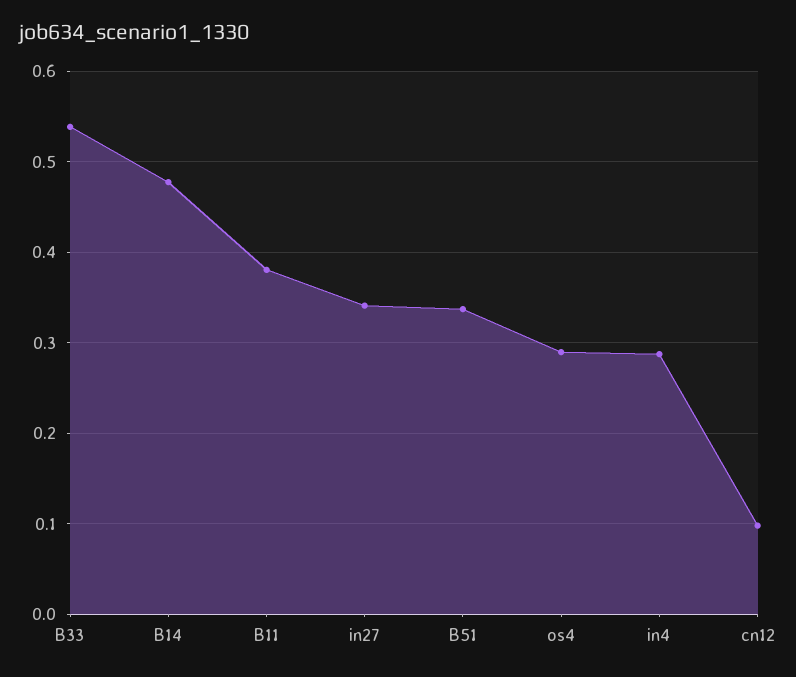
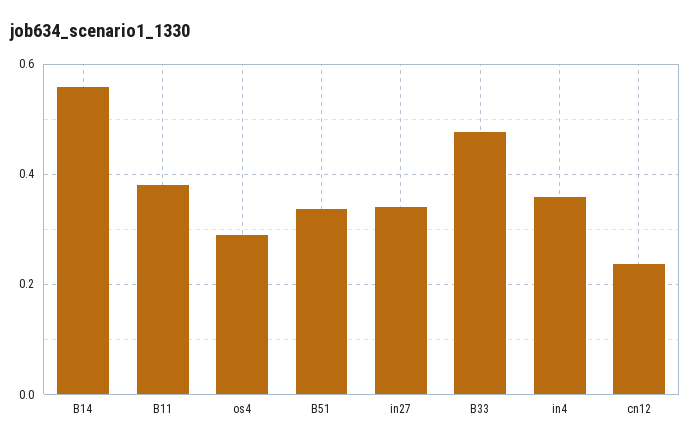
  {
-   "B33": 0.54,
+   "B33": 0.48,
-   "B14": 0.48,
+   "B14": 0.56,
    "B11": 0.38,
    "in27": 0.34,
    "B51": 0.34,
    "os4": 0.29,
-   "in4": 0.29,
+   "in4": 0.36,
-   "cn12": 0.1
+   "cn12": 0.24
  }

